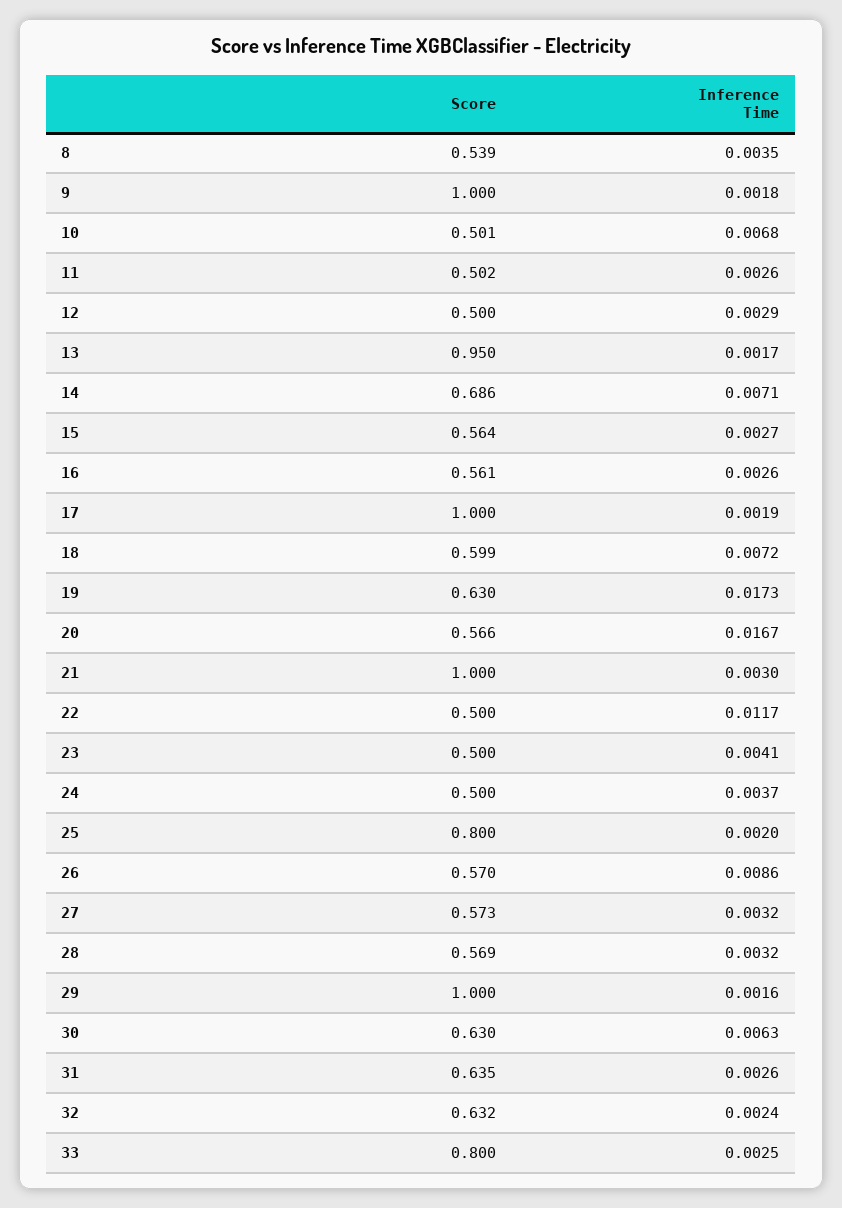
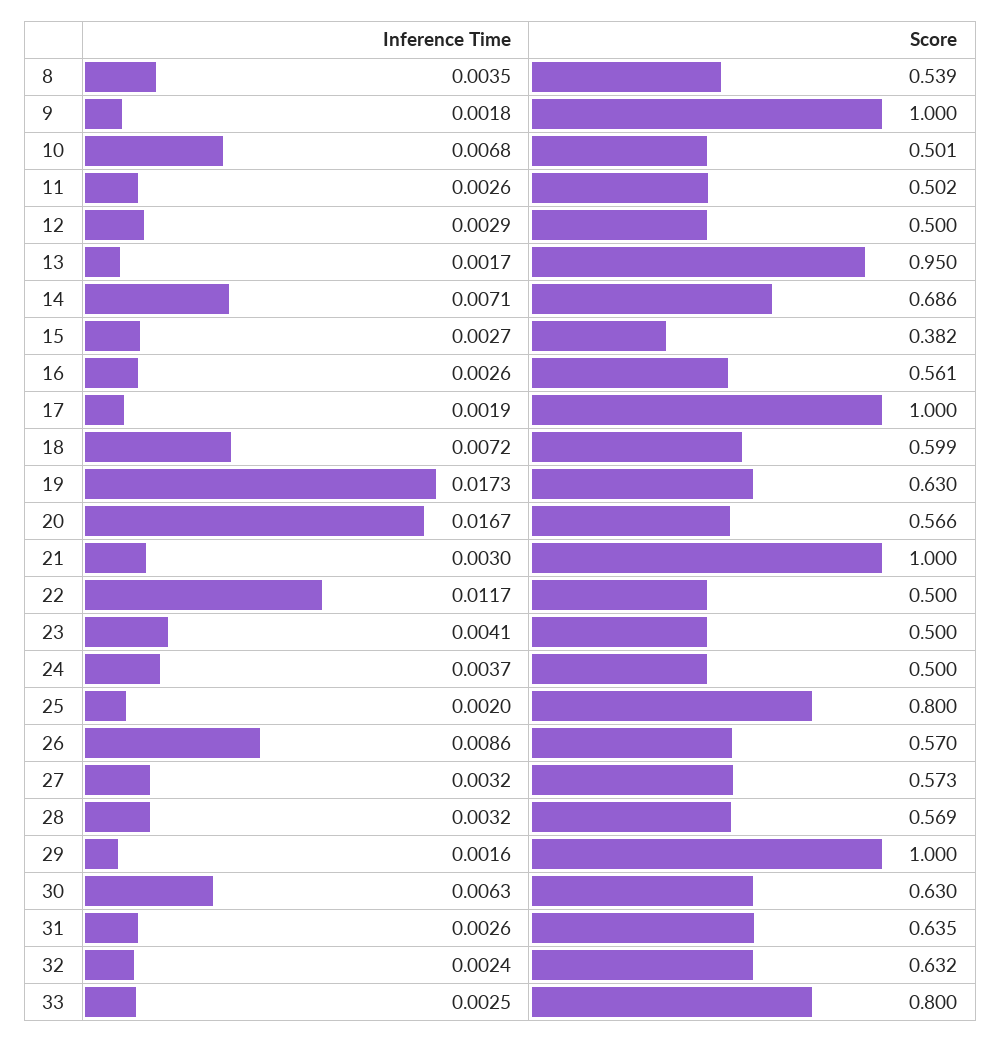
  {
    "Score": {
      "8": 0.539,
      "9": 1,
      "10": 0.501,
      "11": 0.502,
      "12": 0.5,
      "13": 0.95,
      "14": 0.686,
-     "15": 0.564,
+     "15": 0.382,
      "16": 0.561,
      "17": 1,
      "18": 0.599,
      "19": 0.63,
      "20": 0.566,
      "21": 1,
      "22": 0.5,
      "23": 0.5,
      "24": 0.5,
      "25": 0.8,
      "26": 0.57,
      "27": 0.573,
      "28": 0.569,
      "29": 1,
      "30": 0.63,
      "31": 0.635,
      "32": 0.632,
      "33": 0.8
    },
    "Inference Time": {
      "8": 0.0035,
      "9": 0.0018,
      "10": 0.0068,
      "11": 0.0026,
      "12": 0.0029,
      "13": 0.0017,
      "14": 0.0071,
      "15": 0.0027,
      "16": 0.0026,
      "17": 0.0019,
      "18": 0.0072,
      "19": 0.0173,
      "20": 0.0167,
      "21": 0.003,
      "22": 0.0117,
      "23": 0.0041,
      "24": 0.0037,
      "25": 0.002,
      "26": 0.0086,
      "27": 0.0032,
      "28": 0.0032,
      "29": 0.0016,
      "30": 0.0063,
      "31": 0.0026,
      "32": 0.0024,
      "33": 0.0025
    }
  }

